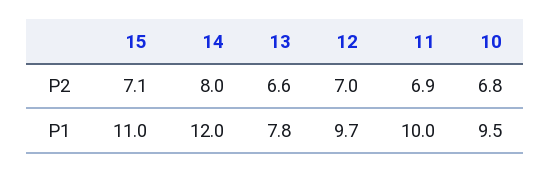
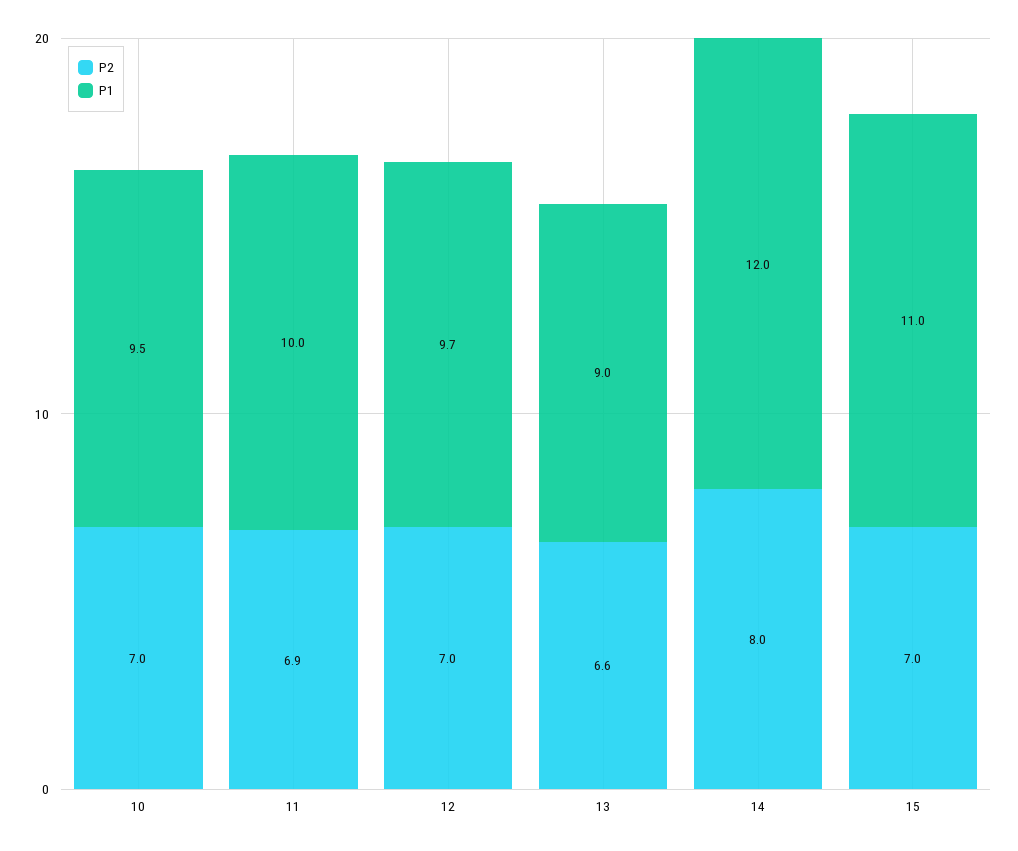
  {
    "P2": {
-     "15": 7.1,
+     "15": 7,
      "14": 8,
      "13": 6.6,
      "12": 7,
      "11": 6.9,
-     "10": 6.8
+     "10": 7
    },
    "P1": {
      "15": 11,
      "14": 12,
-     "13": 7.8,
+     "13": 9,
      "12": 9.7,
      "11": 10,
      "10": 9.5
    }
  }

